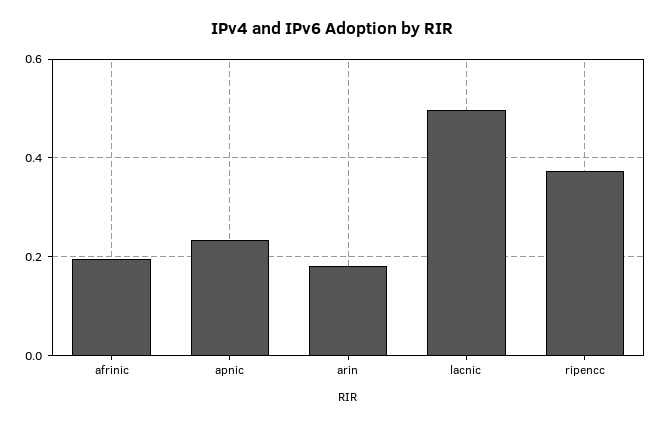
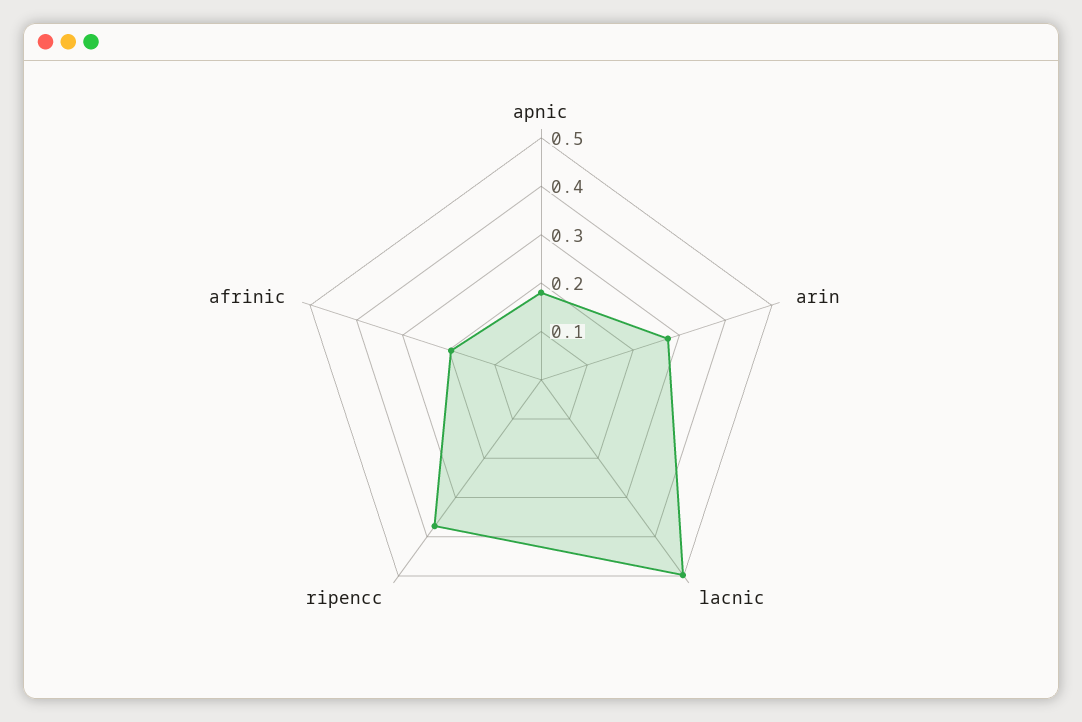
  {
    "afrinic": 0.2,
-   "apnic": 0.24,
+   "apnic": 0.18,
-   "arin": 0.18,
+   "arin": 0.28,
    "lacnic": 0.5,
    "ripencc": 0.38
  }

